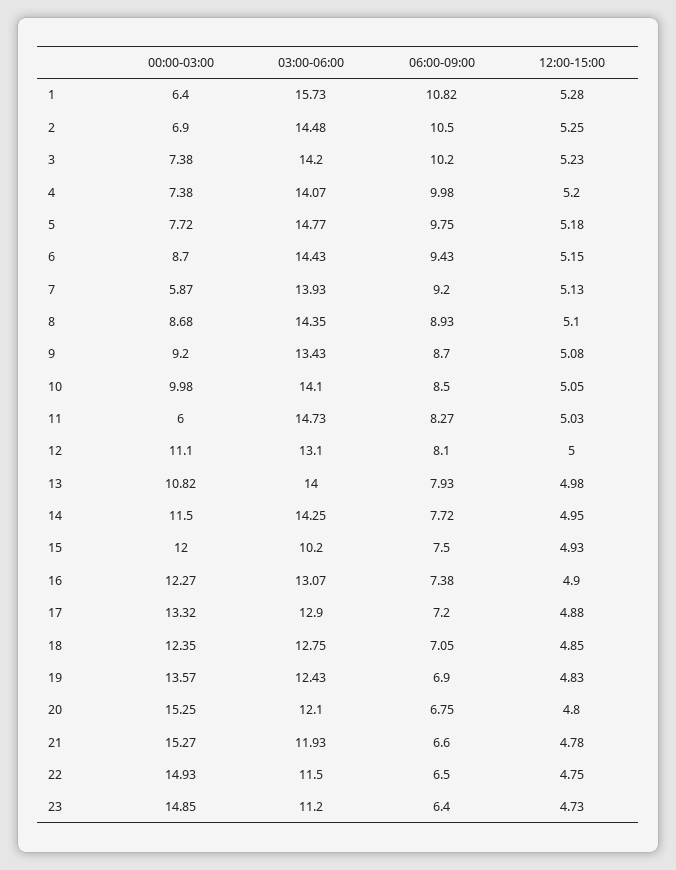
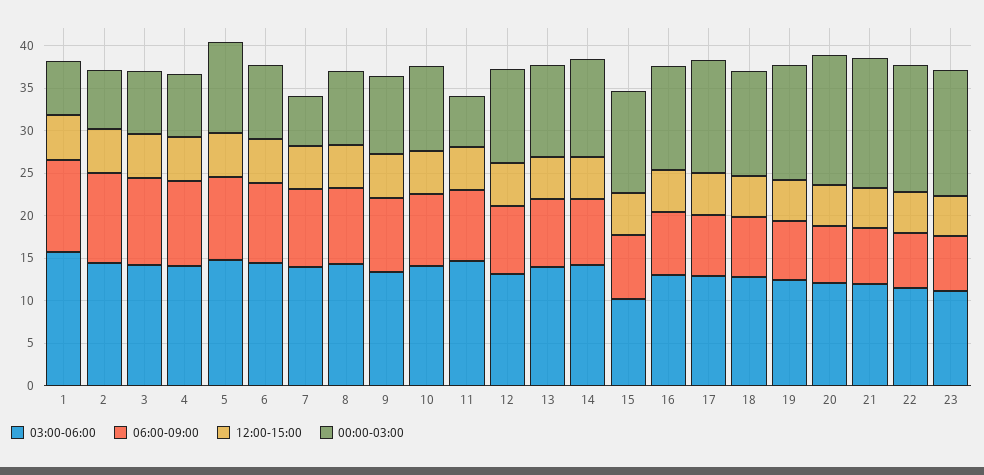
  {
    "00:00-03:00": {
      "1": 6.4,
      "2": 6.9,
      "3": 7.38,
      "4": 7.38,
-     "5": 7.72,
+     "5": 11,
      "6": 8.7,
      "7": 5.87,
      "8": 8.68,
      "9": 9.2,
      "10": 9.98,
      "11": 6,
      "12": 11.1,
      "13": 10.82,
      "14": 11.5,
      "15": 12,
      "16": 12.27,
      "17": 13.32,
      "18": 12.35,
      "19": 13.57,
      "20": 15.25,
      "21": 15.27,
      "22": 14.93,
      "23": 14.85
    },
    "03:00-06:00": {
      "1": 15.73,
      "2": 14.48,
      "3": 14.2,
      "4": 14.07,
      "5": 14.77,
      "6": 14.43,
      "7": 13.93,
      "8": 14.35,
      "9": 13.43,
      "10": 14.1,
      "11": 14.73,
      "12": 13.1,
      "13": 14,
      "14": 14.25,
      "15": 10.2,
      "16": 13.07,
      "17": 12.9,
      "18": 12.75,
      "19": 12.43,
      "20": 12.1,
      "21": 11.93,
      "22": 11.5,
      "23": 11.2
    },
    "06:00-09:00": {
      "1": 10.82,
      "2": 10.5,
      "3": 10.2,
      "4": 9.98,
      "5": 9.75,
      "6": 9.43,
      "7": 9.2,
      "8": 8.93,
      "9": 8.7,
      "10": 8.5,
      "11": 8.27,
      "12": 8.1,
      "13": 7.93,
      "14": 7.72,
      "15": 7.5,
      "16": 7.38,
      "17": 7.2,
      "18": 7.05,
      "19": 6.9,
      "20": 6.75,
      "21": 6.6,
      "22": 6.5,
      "23": 6.4
    },
    "12:00-15:00": {
      "1": 5.28,
      "2": 5.25,
      "3": 5.23,
      "4": 5.2,
      "5": 5.18,
      "6": 5.15,
      "7": 5.13,
      "8": 5.1,
      "9": 5.08,
      "10": 5.05,
      "11": 5.03,
      "12": 5,
      "13": 4.98,
      "14": 4.95,
      "15": 4.93,
      "16": 4.9,
      "17": 4.88,
      "18": 4.85,
      "19": 4.83,
      "20": 4.8,
      "21": 4.78,
      "22": 4.75,
      "23": 4.73
    }
  }

